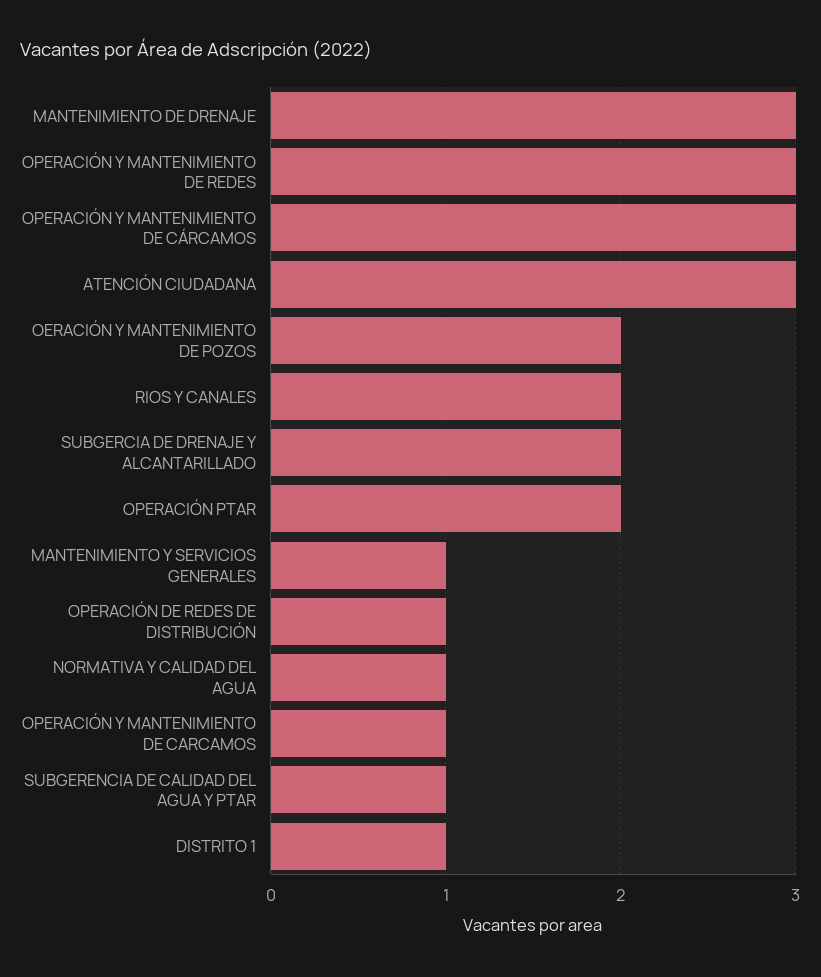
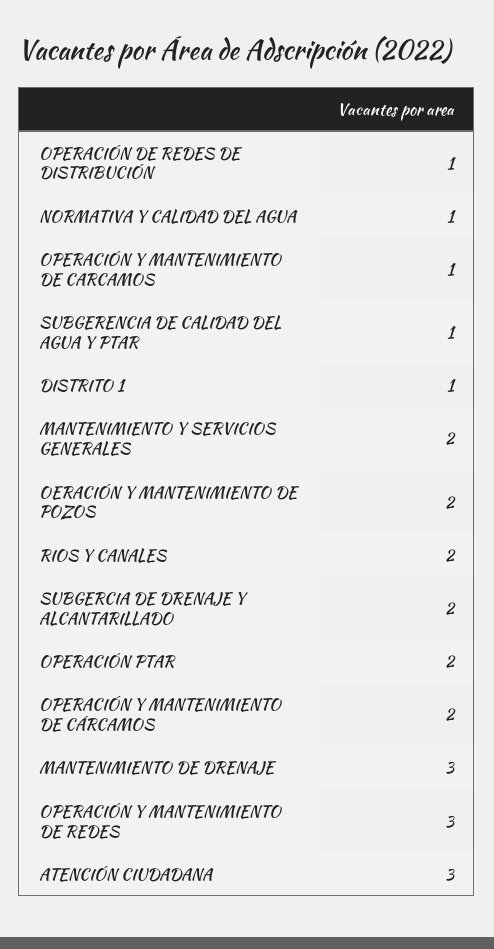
  {
    "MANTENIMIENTO DE DRENAJE": 3,
    "OPERACIÓN Y MANTENIMIENTO DE REDES": 3,
-   "OPERACIÓN Y MANTENIMIENTO DE CÁRCAMOS": 3,
+   "OPERACIÓN Y MANTENIMIENTO DE CÁRCAMOS": 2,
    "ATENCIÓN CIUDADANA": 3,
    "OERACIÓN Y MANTENIMIENTO DE POZOS": 2,
    "RIOS Y CANALES": 2,
    "SUBGERCIA DE DRENAJE Y ALCANTARILLADO": 2,
    "OPERACIÓN PTAR": 2,
-   "MANTENIMIENTO Y SERVICIOS GENERALES": 1,
+   "MANTENIMIENTO Y SERVICIOS GENERALES": 2,
    "OPERACIÓN DE REDES DE DISTRIBUCIÓN": 1,
    "NORMATIVA Y CALIDAD DEL AGUA": 1,
    "OPERACIÓN Y MANTENIMIENTO DE CARCAMOS": 1,
    "SUBGERENCIA DE CALIDAD DEL AGUA Y PTAR": 1,
    "DISTRITO 1": 1
  }

